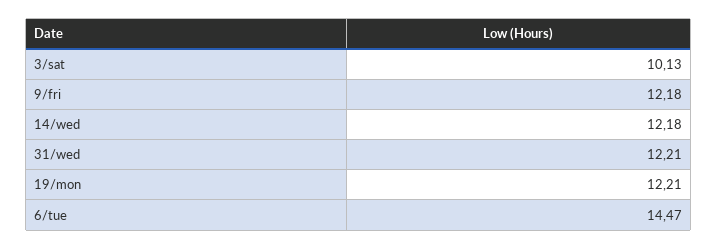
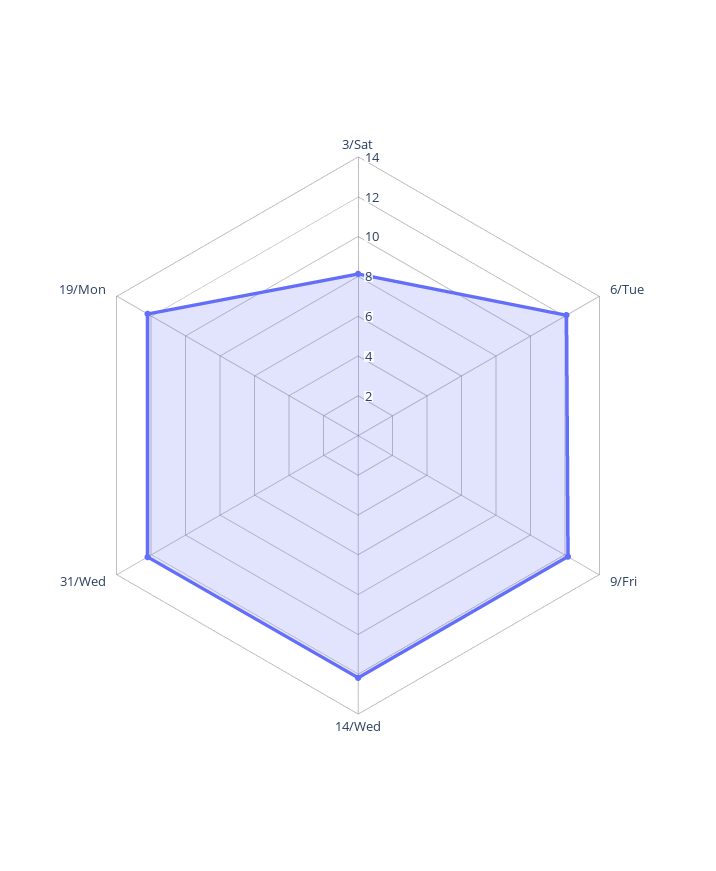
  {
-   "3/sat": 10.13,
+   "3/sat": 8,
    "9/fri": 12.18,
    "14/wed": 12.18,
    "31/wed": 12.21,
    "19/mon": 12.21,
-   "6/tue": 14.47
+   "6/tue": 12
  }

